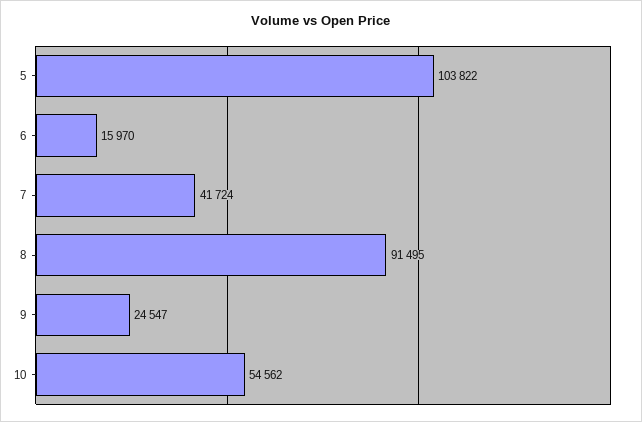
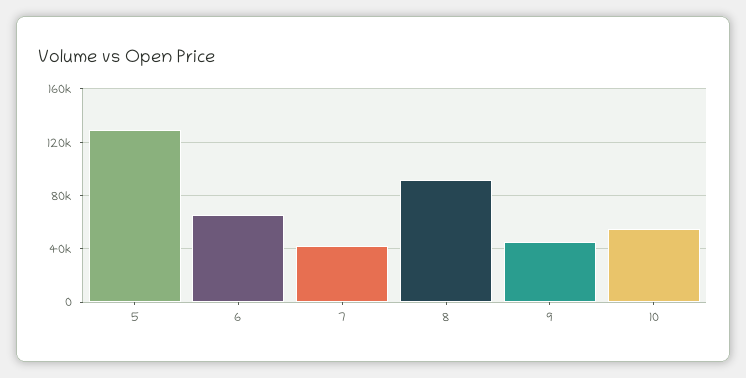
  {
-   "5": 103822,
+   "5": 130000,
-   "6": 15970,
+   "6": 65000,
    "7": 41724,
    "8": 91495,
-   "9": 24547,
+   "9": 45000,
    "10": 54562
  }

